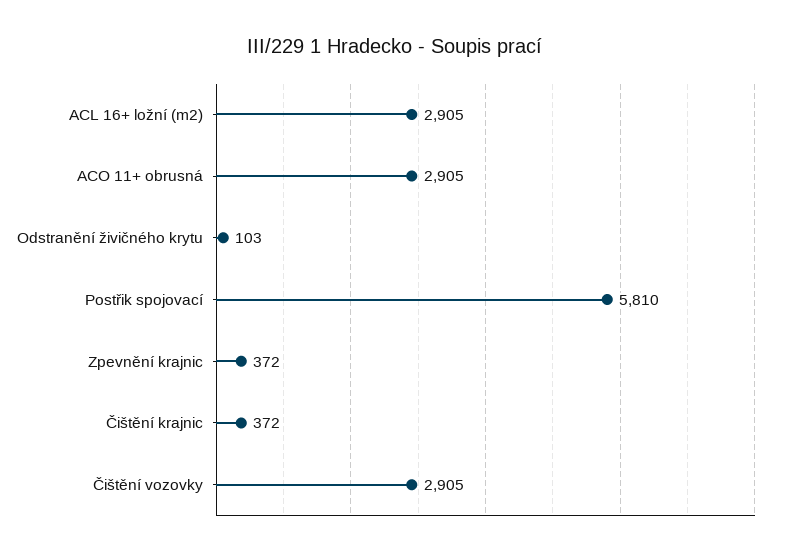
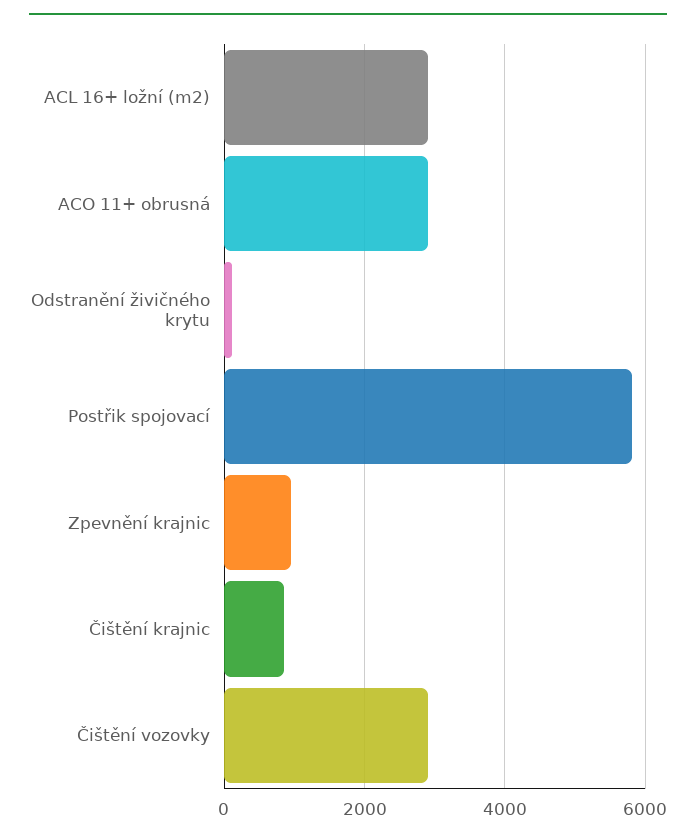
  {
    "ACL 16+ ložní (m2)": 2905,
    "ACO 11+ obrusná": 2905,
    "Odstranění živičného krytu": 103,
    "Postřik spojovací": 5810,
-   "Zpevnění krajnic": 372,
+   "Zpevnění krajnic": 1000,
-   "Čištění krajnic": 372,
+   "Čištění krajnic": 800,
    "Čištění vozovky": 2905
  }

